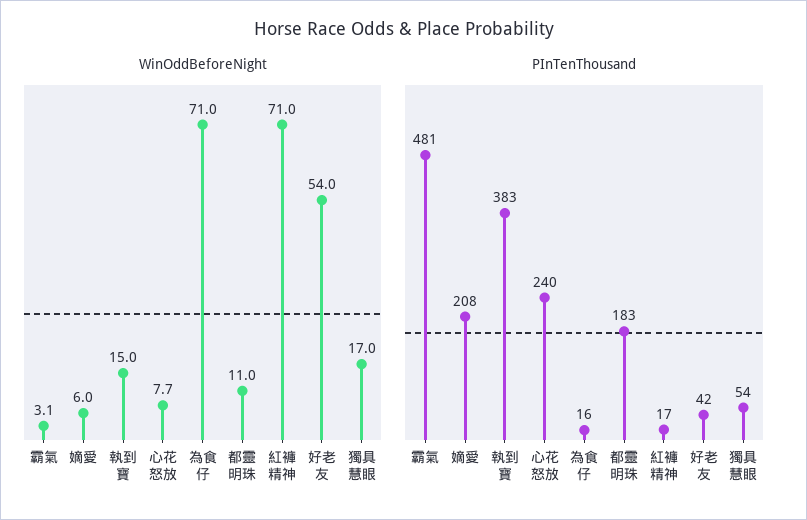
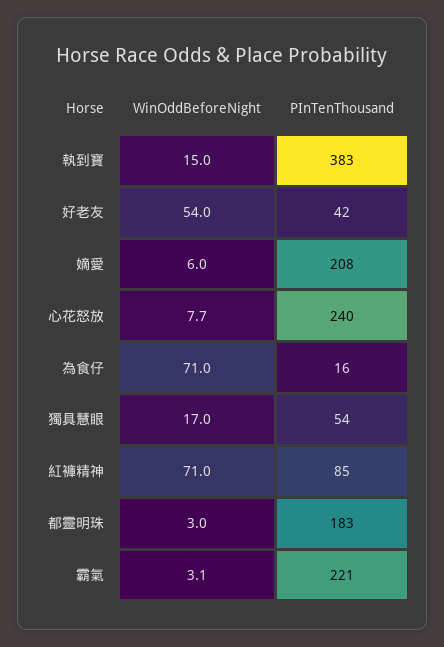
  {
    "WinOddBeforeNight": {
      "霸氣": 3.1,
      "嫡愛": 6,
      "執到寶": 15,
      "心花怒放": 7.7,
      "為食仔": 71,
-     "都靈明珠": 11,
+     "都靈明珠": 3,
      "紅褲精神": 71,
      "好老友": 54,
      "獨具慧眼": 17
    },
    "PInTenThousand": {
-     "霸氣": 481,
+     "霸氣": 221,
      "嫡愛": 208,
      "執到寶": 383,
      "心花怒放": 240,
      "為食仔": 16,
      "都靈明珠": 183,
-     "紅褲精神": 17,
+     "紅褲精神": 85,
      "好老友": 42,
      "獨具慧眼": 54
    }
  }

